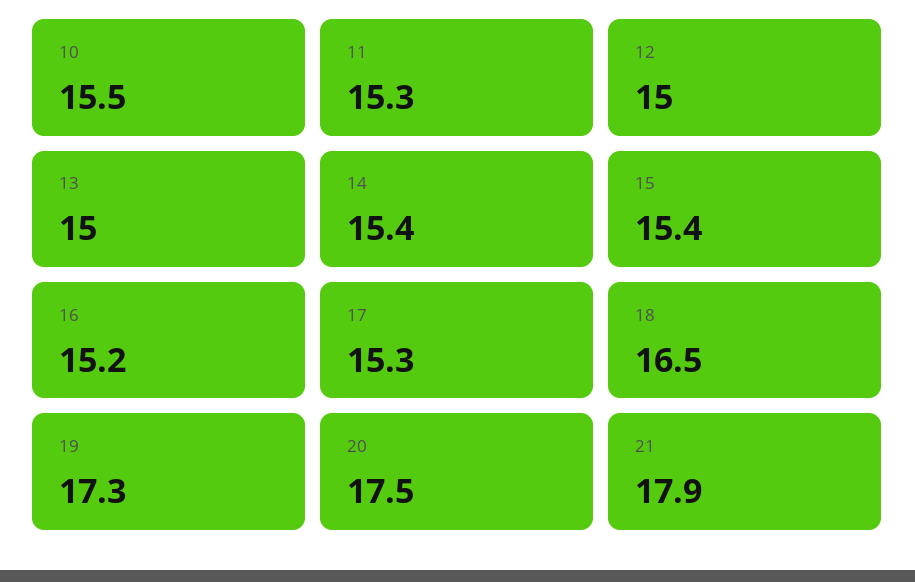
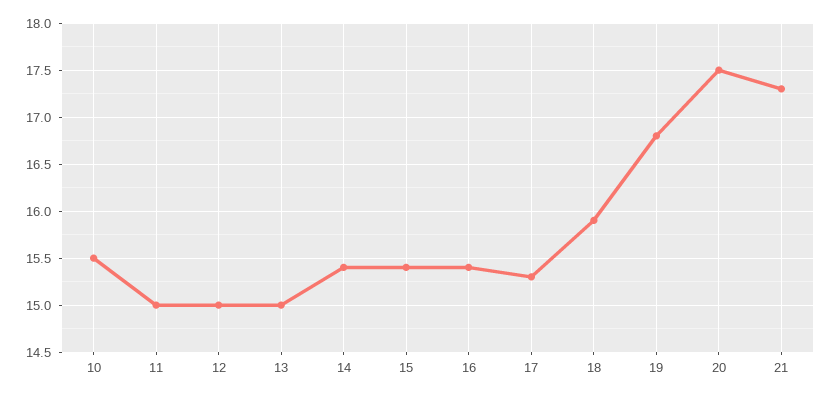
  {
    "10": 15.5,
-   "11": 15.3,
+   "11": 15,
    "12": 15,
    "13": 15,
    "14": 15.4,
    "15": 15.4,
-   "16": 15.2,
+   "16": 15.4,
    "17": 15.3,
-   "18": 16.5,
+   "18": 15.9,
-   "19": 17.3,
+   "19": 16.8,
    "20": 17.5,
-   "21": 17.9
+   "21": 17.3
  }

